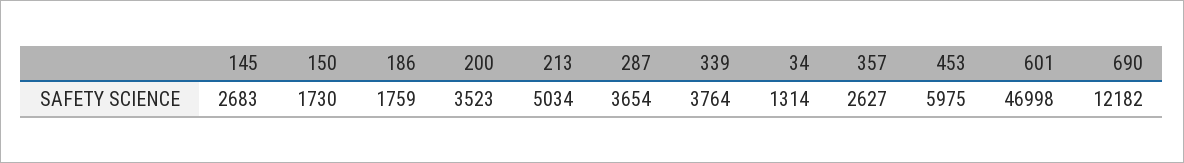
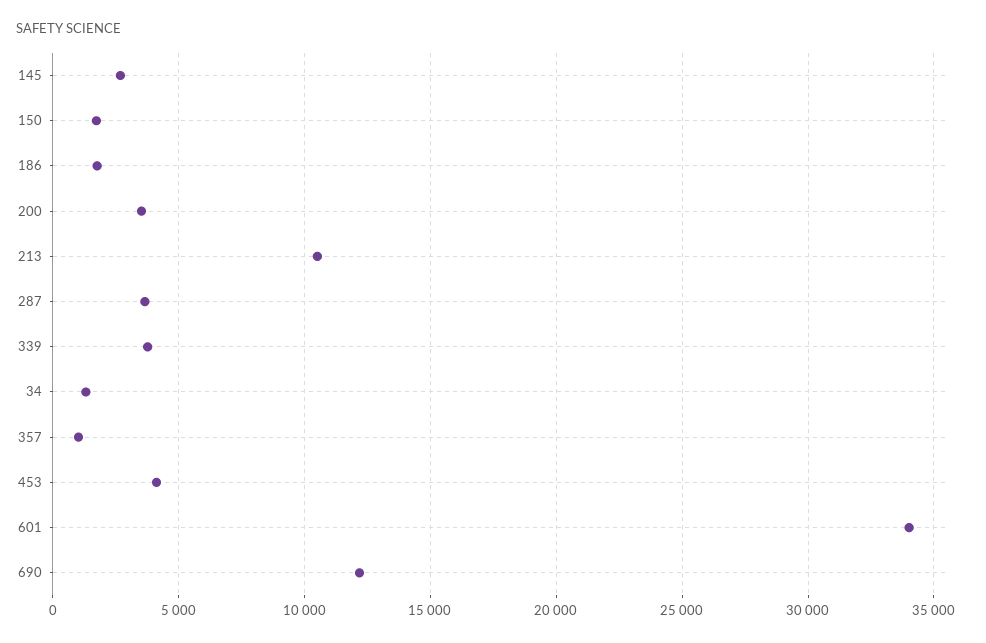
  {
    "145": 2683,
    "150": 1730,
    "186": 1759,
    "200": 3523,
-   "213": 5034,
+   "213": 10500,
    "287": 3654,
    "339": 3764,
    "34": 1314,
-   "357": 2627,
+   "357": 1000,
-   "453": 5975,
+   "453": 4000,
-   "601": 46998,
+   "601": 34000,
    "690": 12182
  }

